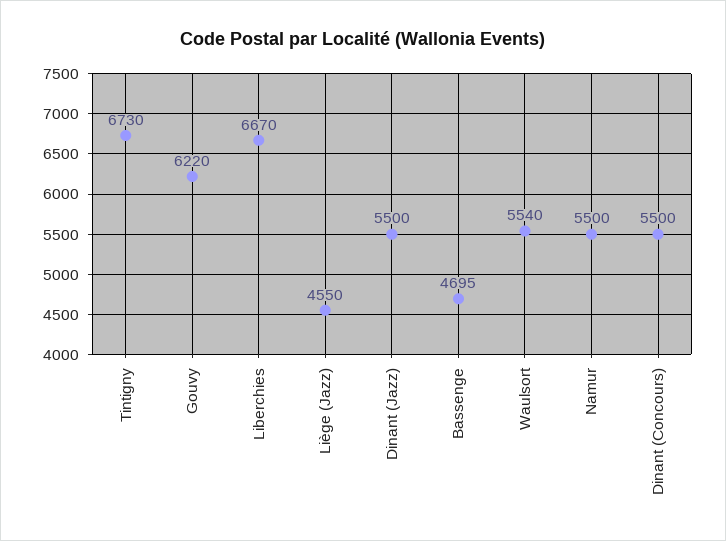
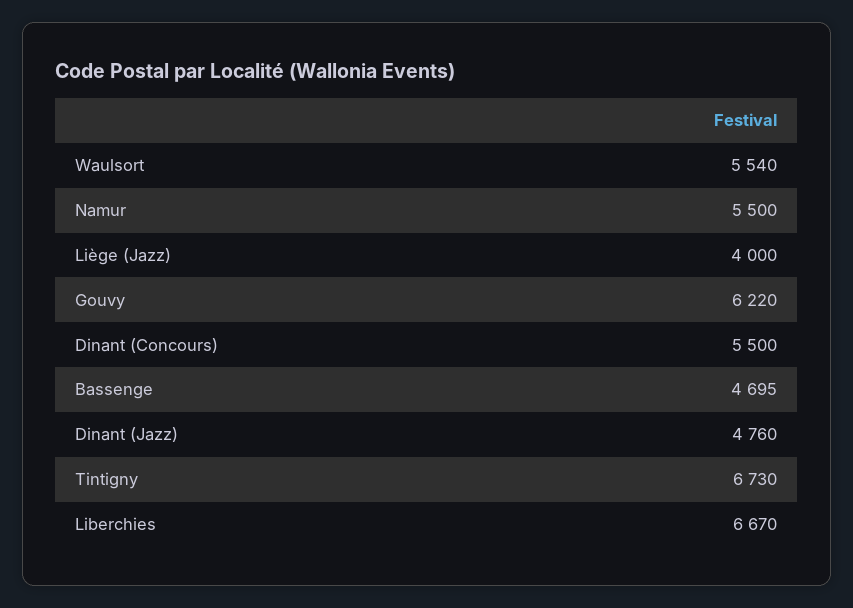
  {
    "Tintigny": 6730,
    "Gouvy": 6220,
    "Liberchies": 6670,
-   "Liège (Jazz)": 4550,
+   "Liège (Jazz)": 4000,
-   "Dinant (Jazz)": 5500,
+   "Dinant (Jazz)": 4760,
    "Bassenge": 4695,
    "Waulsort": 5540,
    "Namur": 5500,
    "Dinant (Concours)": 5500
  }

